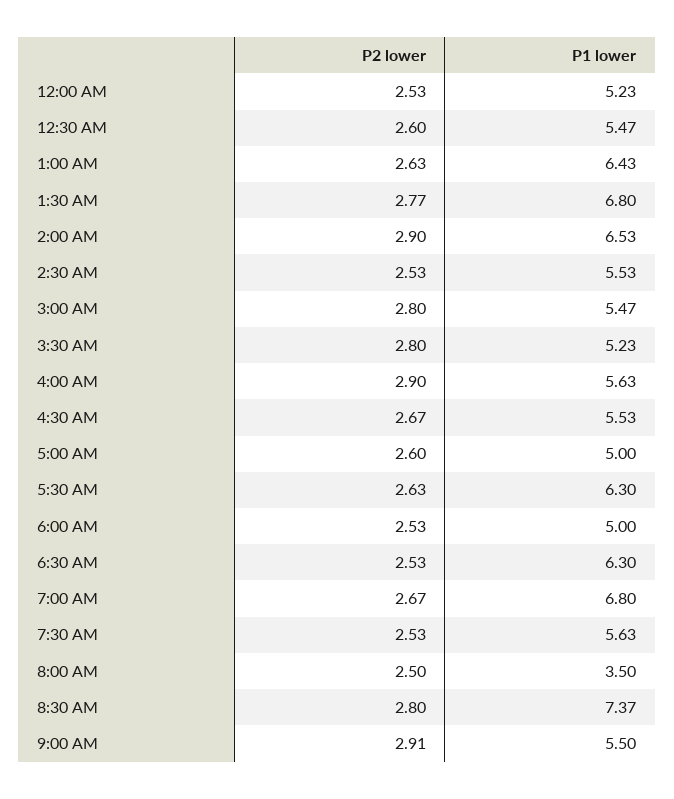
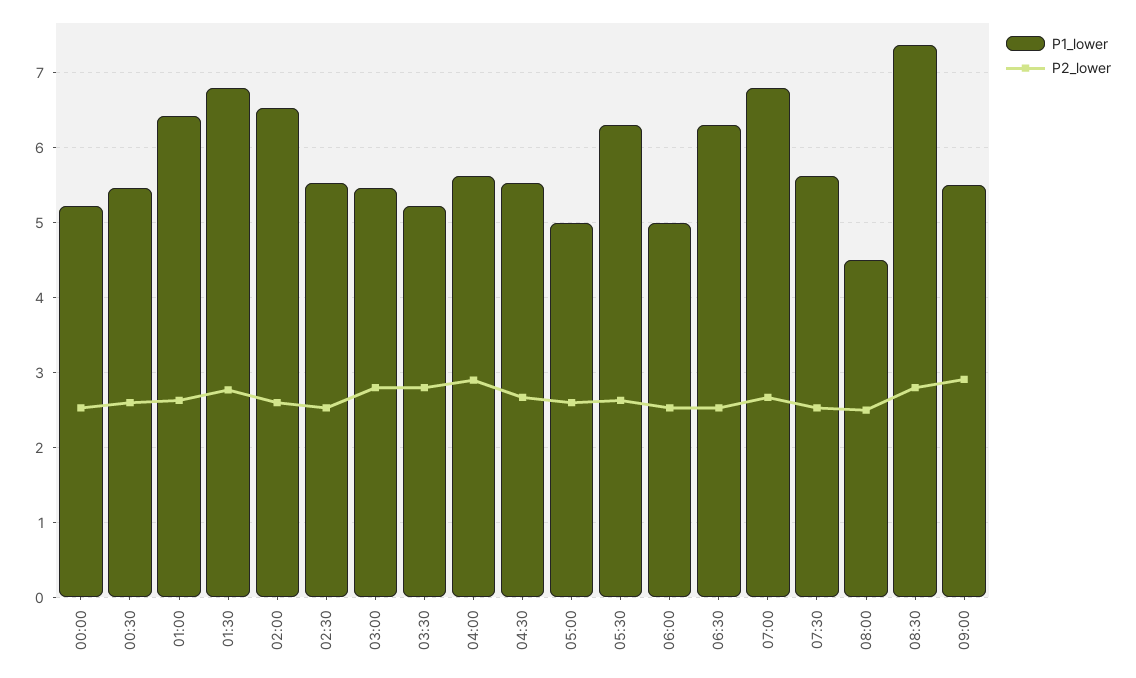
  {
    "P2 lower": {
      "12:00 AM": 2.53,
      "12:30 AM": 2.6,
      "1:00 AM": 2.63,
      "1:30 AM": 2.77,
-     "2:00 AM": 2.9,
+     "2:00 AM": 2.6,
      "2:30 AM": 2.53,
      "3:00 AM": 2.8,
      "3:30 AM": 2.8,
      "4:00 AM": 2.9,
      "4:30 AM": 2.67,
      "5:00 AM": 2.6,
      "5:30 AM": 2.63,
      "6:00 AM": 2.53,
      "6:30 AM": 2.53,
      "7:00 AM": 2.67,
      "7:30 AM": 2.53,
      "8:00 AM": 2.5,
      "8:30 AM": 2.8,
      "9:00 AM": 2.91
    },
    "P1 lower": {
      "12:00 AM": 5.23,
      "12:30 AM": 5.47,
      "1:00 AM": 6.43,
      "1:30 AM": 6.8,
      "2:00 AM": 6.53,
      "2:30 AM": 5.53,
      "3:00 AM": 5.47,
      "3:30 AM": 5.23,
      "4:00 AM": 5.63,
      "4:30 AM": 5.53,
      "5:00 AM": 5,
      "5:30 AM": 6.3,
      "6:00 AM": 5,
      "6:30 AM": 6.3,
      "7:00 AM": 6.8,
      "7:30 AM": 5.63,
-     "8:00 AM": 3.5,
+     "8:00 AM": 4.5,
      "8:30 AM": 7.37,
      "9:00 AM": 5.5
    }
  }

